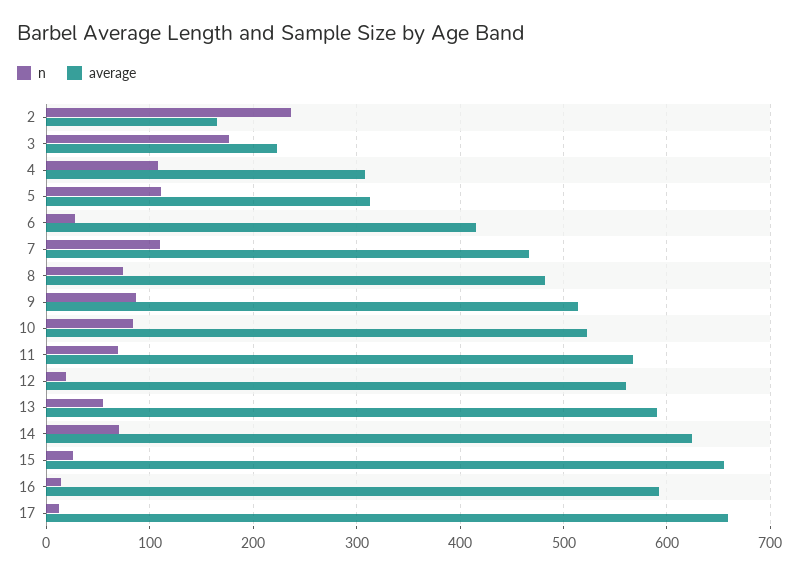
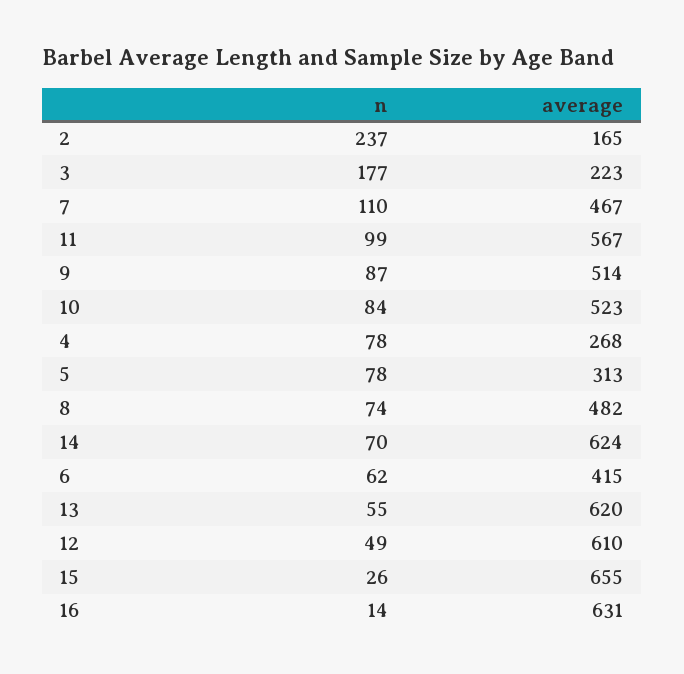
  {
    "n": {
      "2": 237,
      "3": 177,
-     "4": 110,
+     "4": 78,
-     "5": 110,
+     "5": 78,
-     "6": 30,
+     "6": 62,
      "7": 110,
      "8": 74,
      "9": 87,
      "10": 84,
-     "11": 70,
+     "11": 99,
-     "12": 20,
+     "12": 49,
      "13": 55,
      "14": 70,
      "15": 26,
-     "16": 14,
+     "16": 14
-     "17": 10
    },
    "average": {
      "2": 165,
      "3": 223,
-     "4": 310,
+     "4": 268,
      "5": 313,
      "6": 415,
      "7": 467,
      "8": 482,
      "9": 514,
      "10": 523,
      "11": 567,
-     "12": 560,
+     "12": 610,
-     "13": 590,
+     "13": 620,
      "14": 624,
      "15": 655,
-     "16": 590,
+     "16": 631
-     "17": 660
    }
  }

